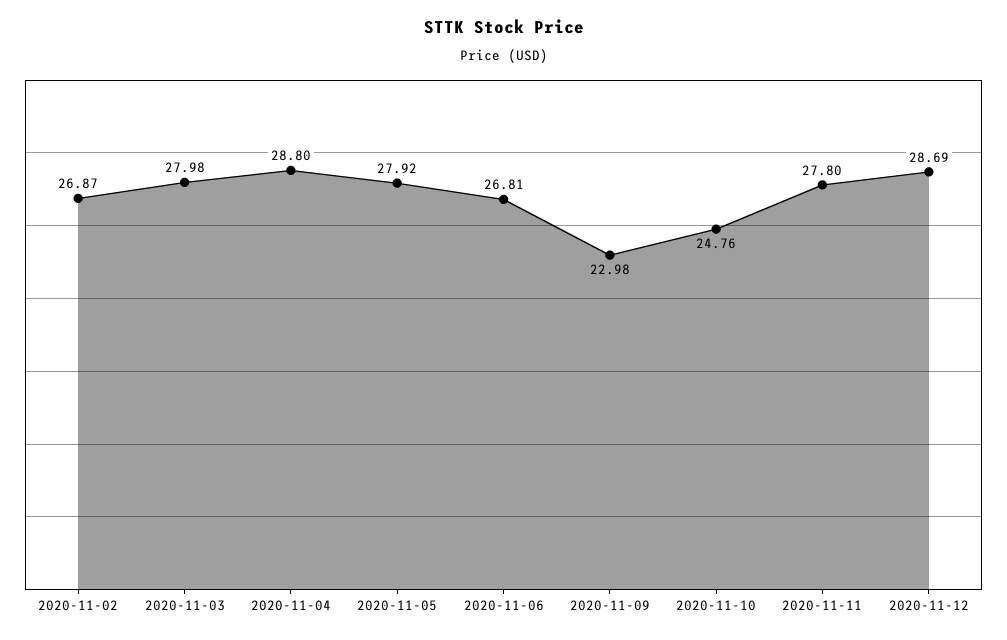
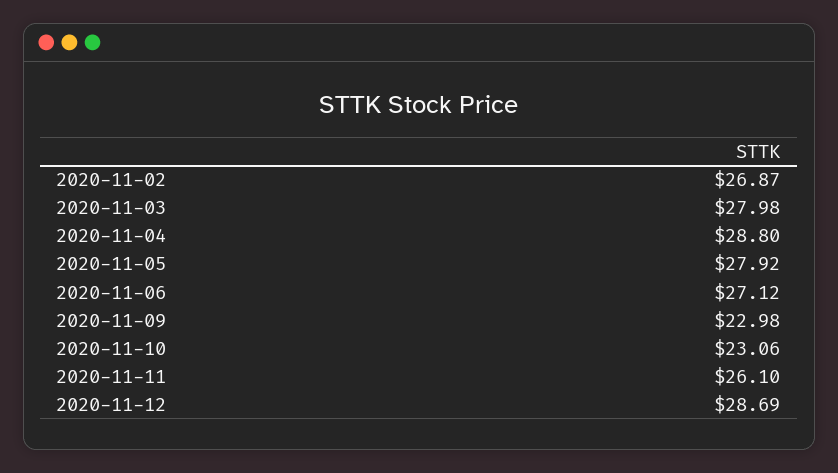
  {
    "2020-11-02": 26.87,
    "2020-11-03": 27.98,
    "2020-11-04": 28.8,
    "2020-11-05": 27.92,
-   "2020-11-06": 26.81,
+   "2020-11-06": 27.12,
    "2020-11-09": 22.98,
-   "2020-11-10": 24.76,
+   "2020-11-10": 23.06,
-   "2020-11-11": 27.8,
+   "2020-11-11": 26.1,
    "2020-11-12": 28.69
  }

